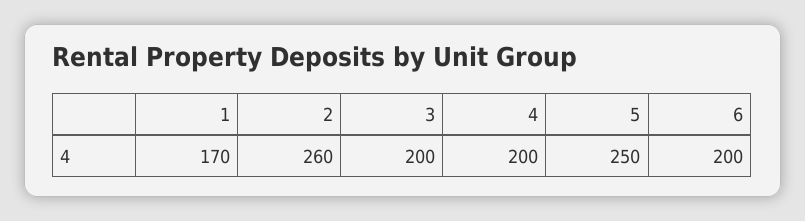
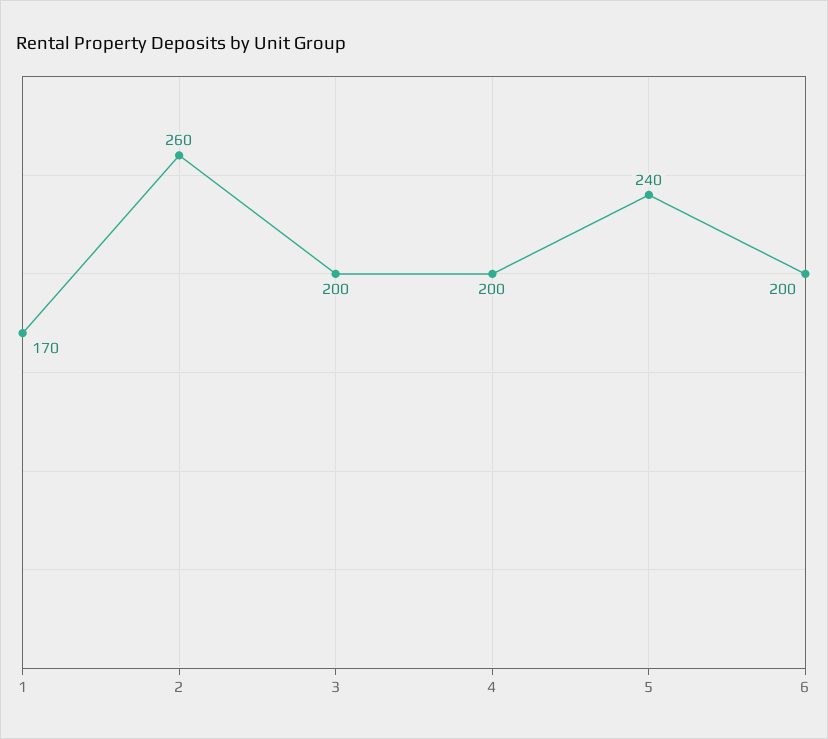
  {
    "1": 170,
    "2": 260,
    "3": 200,
    "4": 200,
-   "5": 250,
+   "5": 240,
    "6": 200
  }

